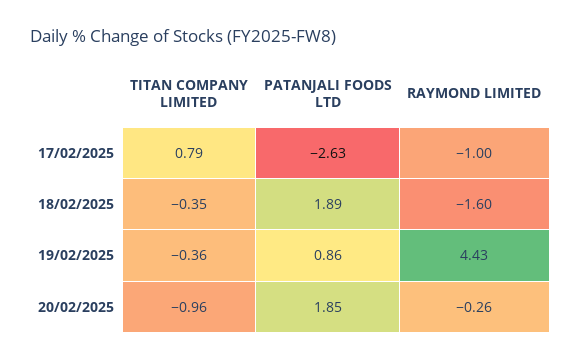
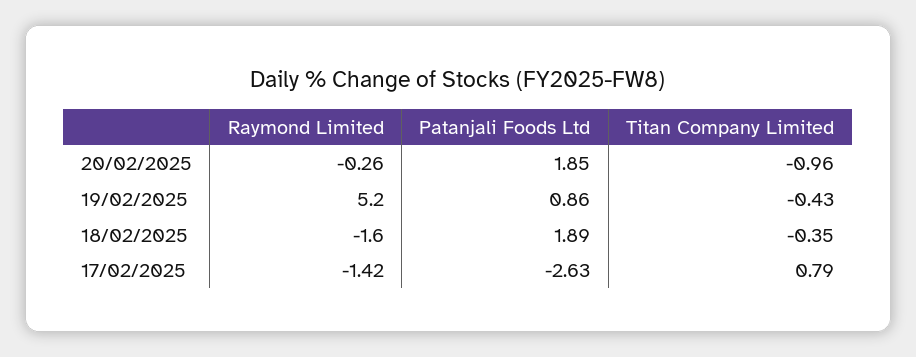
  {
    "TITAN COMPANY LIMITED": {
      "17/02/2025": 0.79,
      "18/02/2025": -0.35,
-     "19/02/2025": -0.36,
+     "19/02/2025": -0.43,
      "20/02/2025": -0.96
    },
    "PATANJALI FOODS LTD": {
      "17/02/2025": -2.63,
      "18/02/2025": 1.89,
      "19/02/2025": 0.86,
      "20/02/2025": 1.85
    },
    "RAYMOND LIMITED": {
-     "17/02/2025": -1,
+     "17/02/2025": -1.42,
      "18/02/2025": -1.6,
-     "19/02/2025": 4.43,
+     "19/02/2025": 5.2,
      "20/02/2025": -0.26
    }
  }

